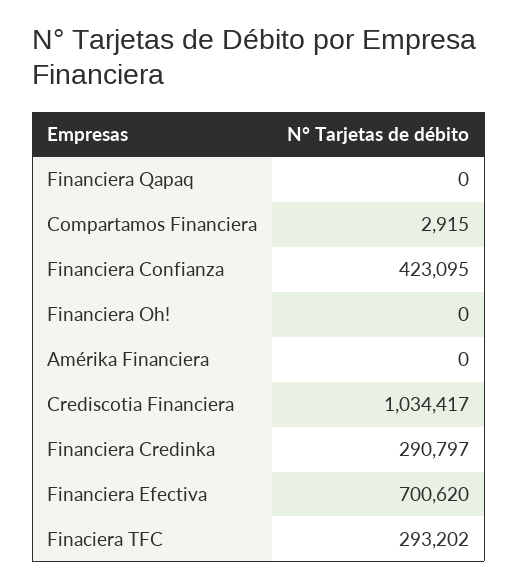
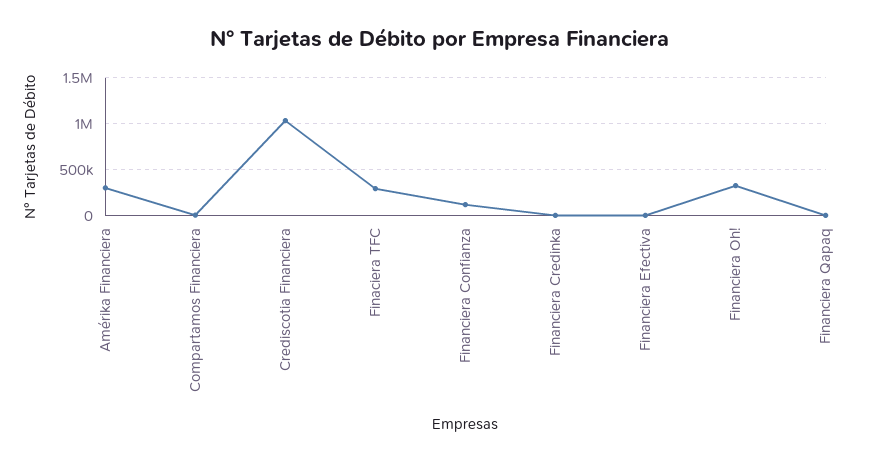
  {
    "Financiera Qapaq": 0,
    "Compartamos Financiera": 2915,
-   "Financiera Confianza": 423095,
+   "Financiera Confianza": 100000,
-   "Financiera Oh!": 0,
+   "Financiera Oh!": 300000,
-   "Amérika Financiera": 0,
+   "Amérika Financiera": 300000,
    "Crediscotia Financiera": 1034417,
-   "Financiera Credinka": 290797,
+   "Financiera Credinka": 0,
-   "Financiera Efectiva": 700620,
+   "Financiera Efectiva": 0,
    "Finaciera TFC": 293202
  }

